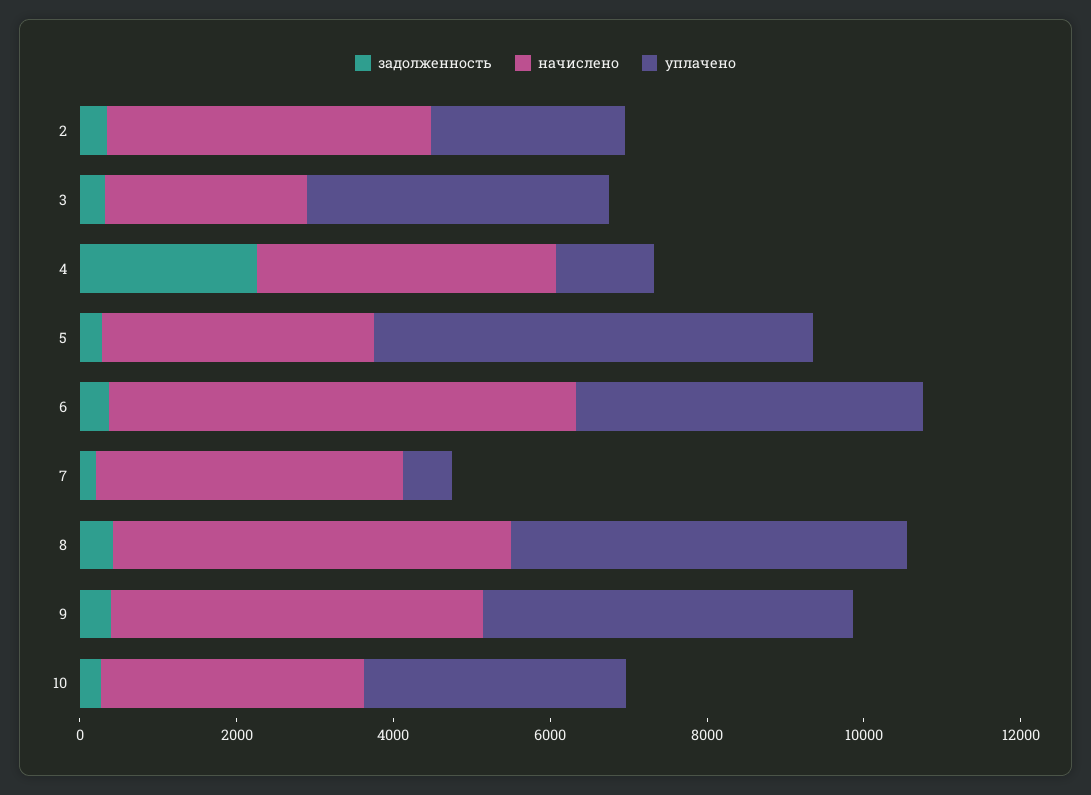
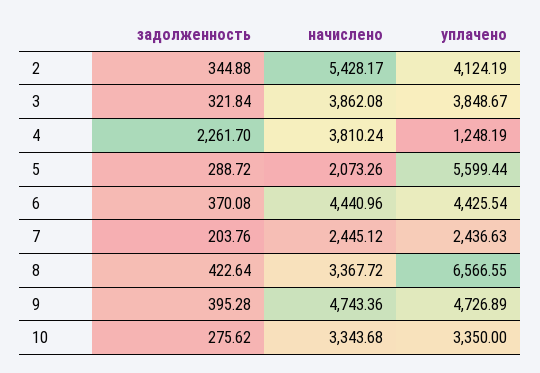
  {
    "задолженность": {
      "2": 344.88,
      "3": 321.84,
      "4": 2261.7,
      "5": 288.72,
      "6": 370.08,
      "7": 203.76,
      "8": 422.64,
      "9": 395.28,
      "10": 275.62
    },
    "начислено": {
-     "2": 4000,
+     "2": 5428.17,
-     "3": 2500,
+     "3": 3862.08,
      "4": 3810.24,
-     "5": 3500,
+     "5": 2073.26,
-     "6": 6000,
+     "6": 4440.96,
-     "7": 4000,
+     "7": 2445.12,
-     "8": 5000,
+     "8": 3367.72,
      "9": 4743.36,
      "10": 3343.68
    },
    "уплачено": {
-     "2": 2500,
+     "2": 4124.19,
      "3": 3848.67,
      "4": 1248.19,
      "5": 5599.44,
      "6": 4425.54,
-     "7": 500,
+     "7": 2436.63,
-     "8": 5000,
+     "8": 6566.55,
      "9": 4726.89,
      "10": 3350
    }
  }

